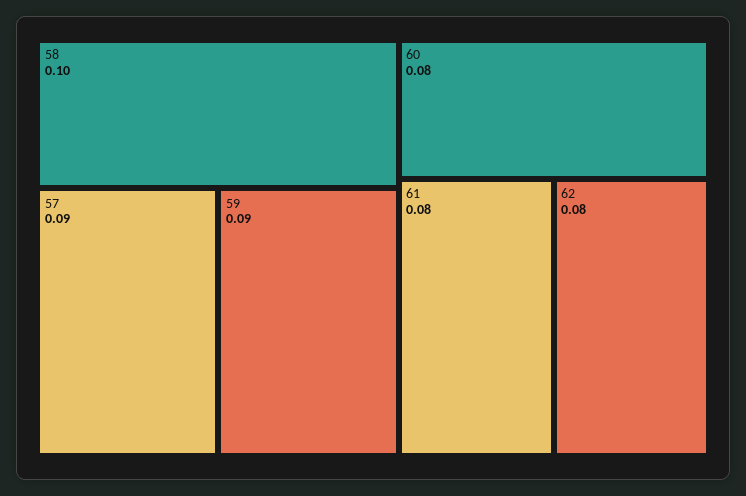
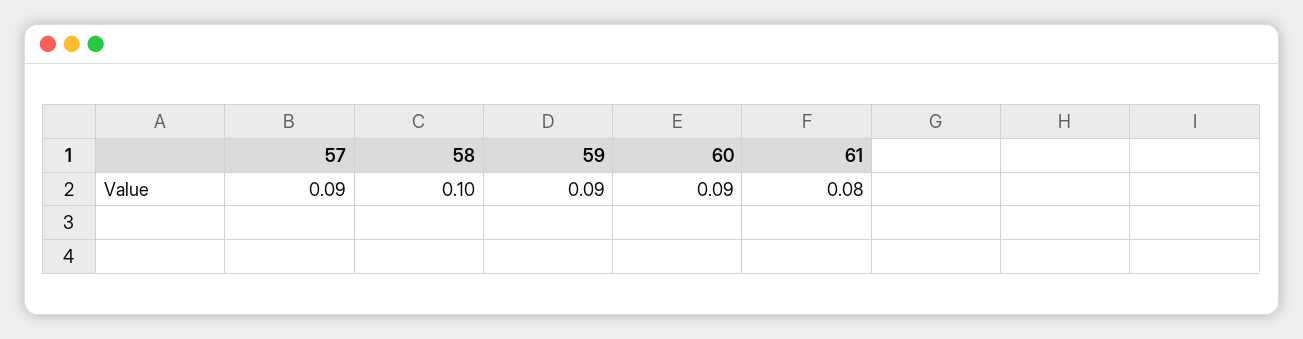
  {
    "58": 0.1,
    "57": 0.09,
    "59": 0.09,
-   "60": 0.08,
+   "60": 0.09,
-   "61": 0.08,
+   "61": 0.08
-   "62": 0.08
  }

